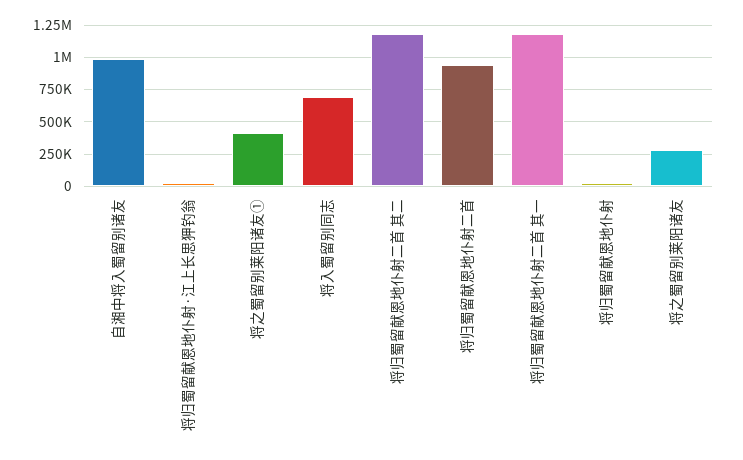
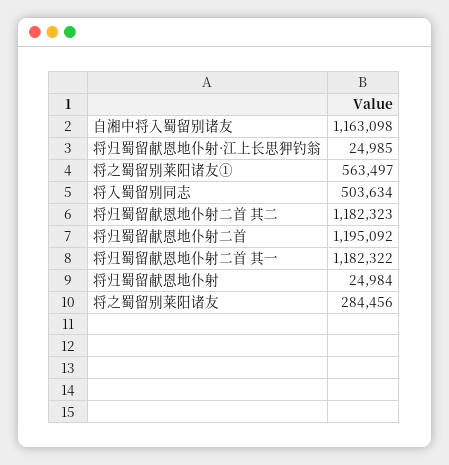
  {
-   "自湘中将入蜀留别诸友": 1000000,
+   "自湘中将入蜀留别诸友": 1163098,
    "将归蜀留献恩地仆射·江上长思狎钓翁": 24985,
-   "将之蜀留别莱阳诸友①": 400000,
+   "将之蜀留别莱阳诸友①": 563497,
-   "将入蜀留别同志": 700000,
+   "将入蜀留别同志": 503634,
    "将归蜀留献恩地仆射二首 其二": 1182323,
-   "将归蜀留献恩地仆射二首": 950000,
+   "将归蜀留献恩地仆射二首": 1195092,
    "将归蜀留献恩地仆射二首 其一": 1182322,
    "将归蜀留献恩地仆射": 24984,
    "将之蜀留别莱阳诸友": 284456
  }

